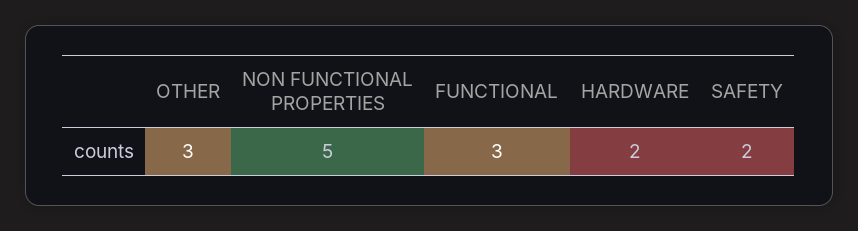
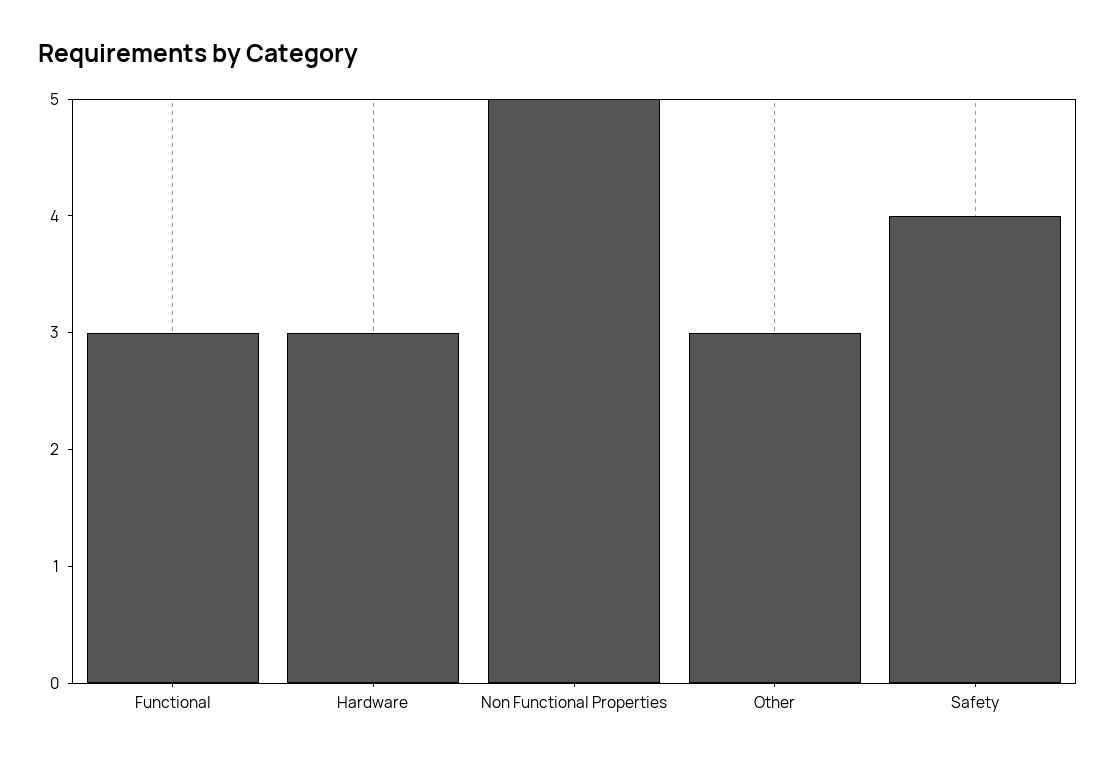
  {
    "OTHER": 3,
    "NON FUNCTIONAL PROPERTIES": 5,
    "FUNCTIONAL": 3,
-   "HARDWARE": 2,
+   "HARDWARE": 3,
-   "SAFETY": 2
+   "SAFETY": 4
  }

